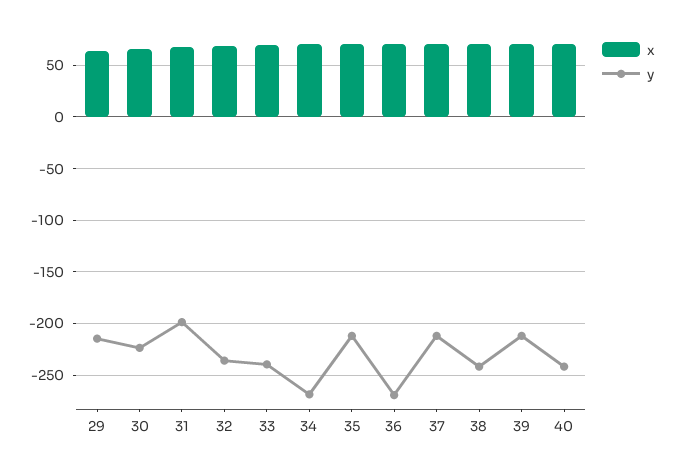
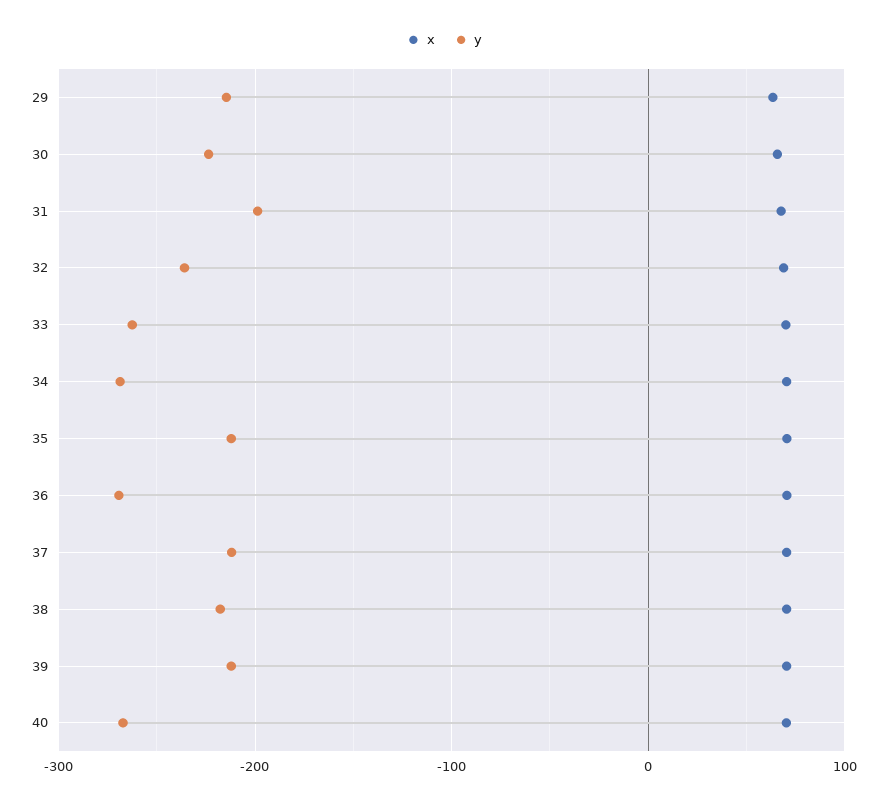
  {
    "x": {
      "29": 60,
      "30": 70,
      "31": 70,
      "32": 70,
      "33": 70,
      "34": 70,
      "35": 70,
      "36": 70,
      "37": 70,
      "38": 70,
      "39": 70,
      "40": 70
    },
    "y": {
      "29": -210,
      "30": -220,
      "31": -200,
      "32": -240,
-     "33": -240,
+     "33": -260,
      "34": -270,
      "35": -210,
      "36": -270,
      "37": -210,
-     "38": -240,
+     "38": -220,
      "39": -210,
-     "40": -240
+     "40": -270
    }
  }

